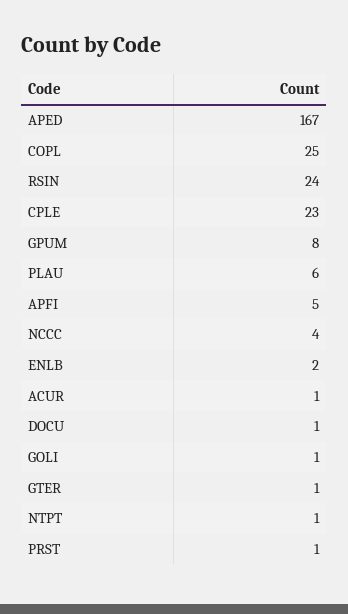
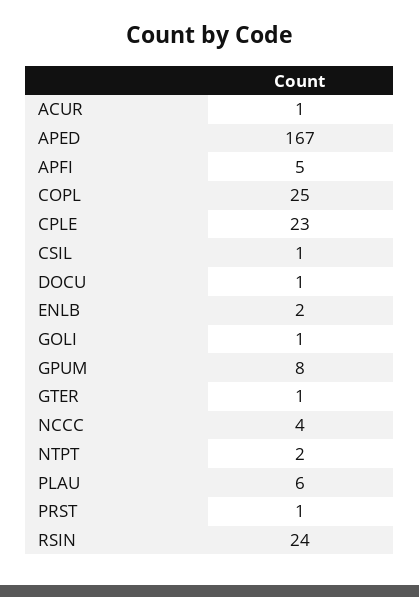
  {
    "APED": 167,
    "COPL": 25,
    "RSIN": 24,
    "CPLE": 23,
    "GPUM": 8,
    "PLAU": 6,
    "APFI": 5,
    "NCCC": 4,
    "ENLB": 2,
    "ACUR": 1,
    "DOCU": 1,
    "GOLI": 1,
    "GTER": 1,
-   "NTPT": 1,
+   "NTPT": 2,
-   "PRST": 1
+   "PRST": 1,
+   "CSIL": 1
  }

